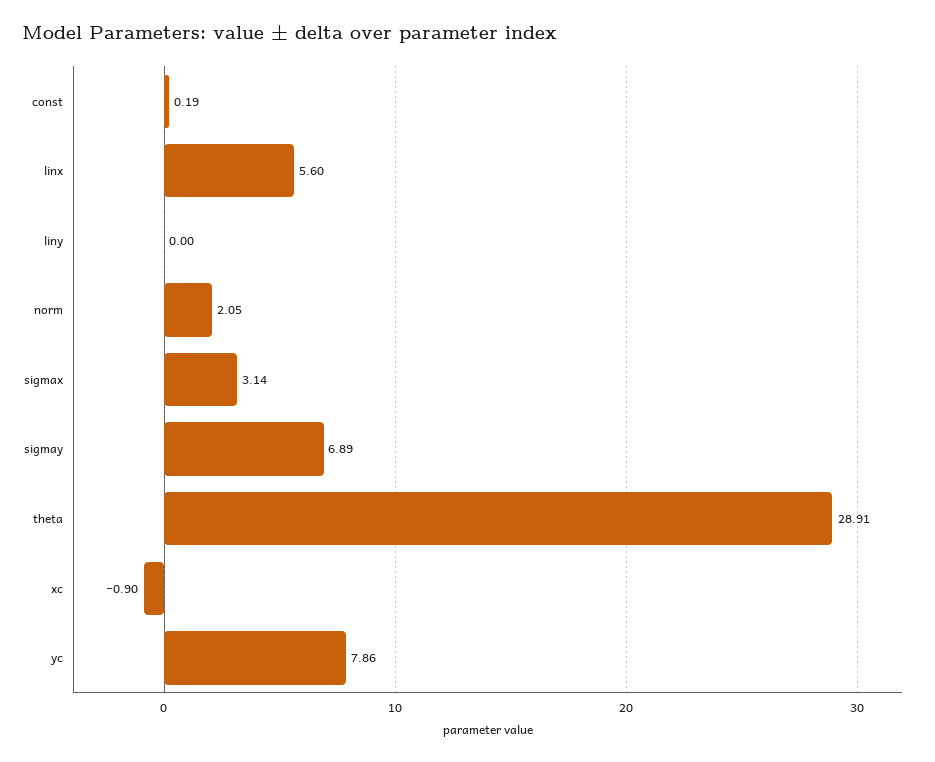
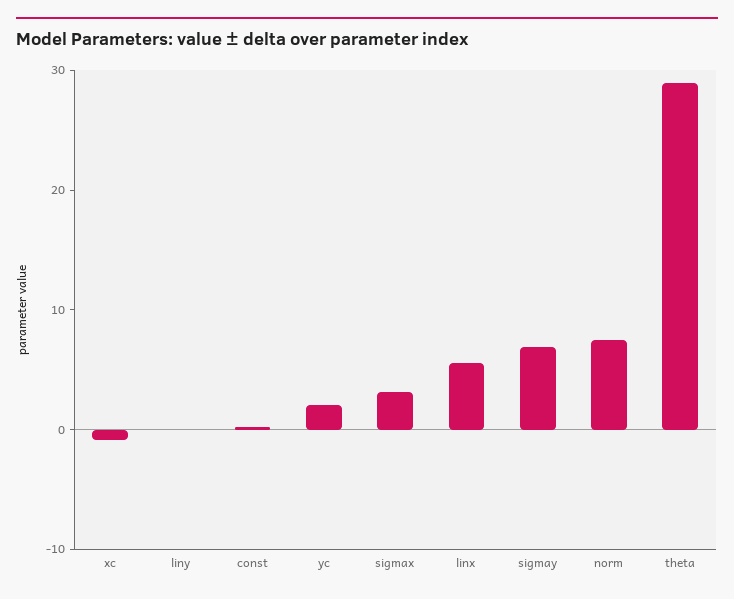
  {
    "const": 0.19,
    "linx": 5.6,
    "liny": 0,
-   "norm": 2.05,
+   "norm": 8,
    "sigmax": 3.14,
    "sigmay": 6.89,
    "theta": 28.91,
    "xc": -0.9,
-   "yc": 7.86
+   "yc": 2
  }

